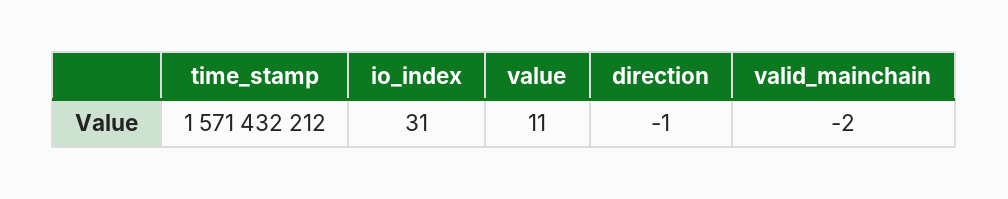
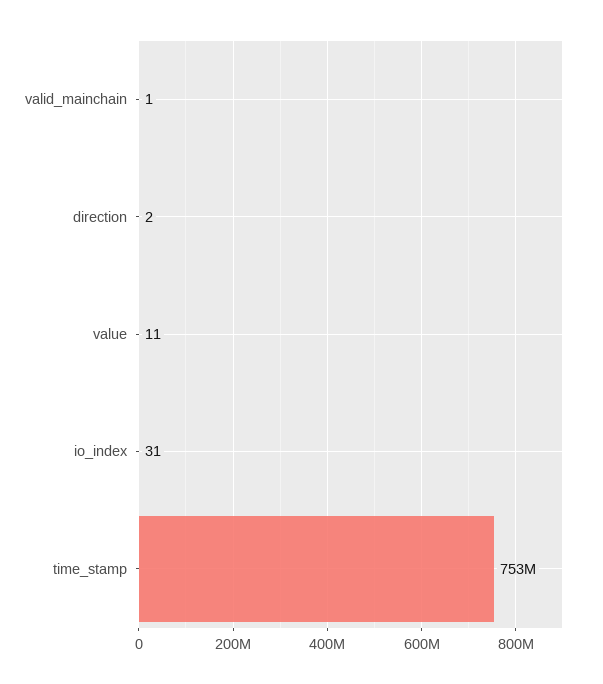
  {
-   "time_stamp": 1571432212,
+   "time_stamp": 753000000,
    "io_index": 31,
    "value": 11,
-   "direction": -1,
+   "direction": 2,
-   "valid_mainchain": -2
+   "valid_mainchain": 1
  }

